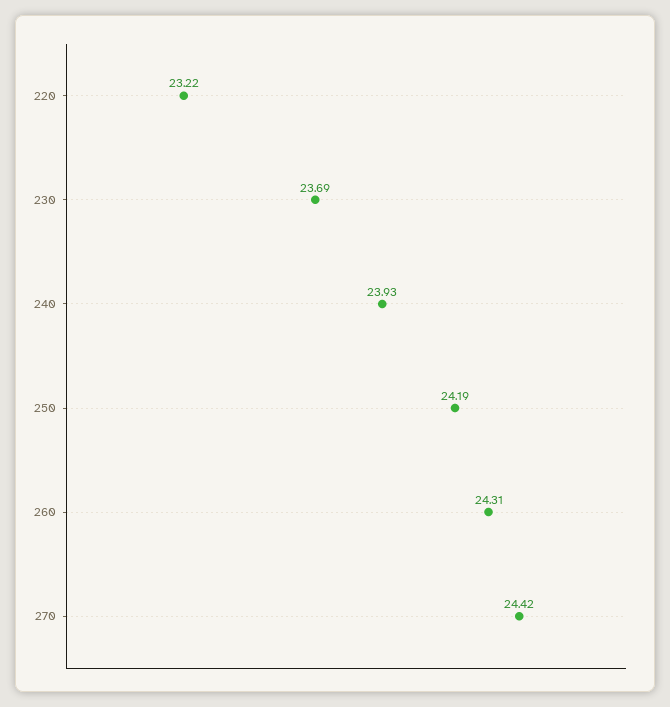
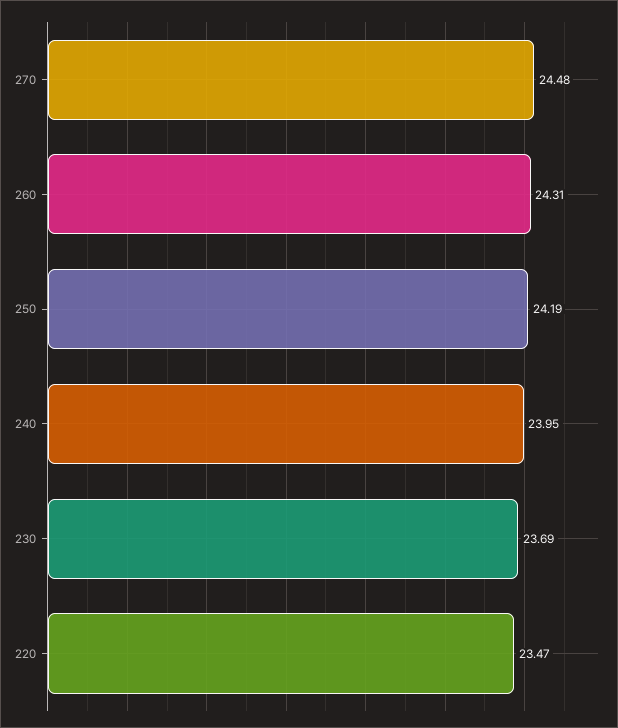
  {
-   "220": 23.22,
+   "220": 23.47,
    "230": 23.69,
-   "240": 23.93,
+   "240": 23.95,
    "250": 24.19,
    "260": 24.31,
-   "270": 24.42
+   "270": 24.48
  }

